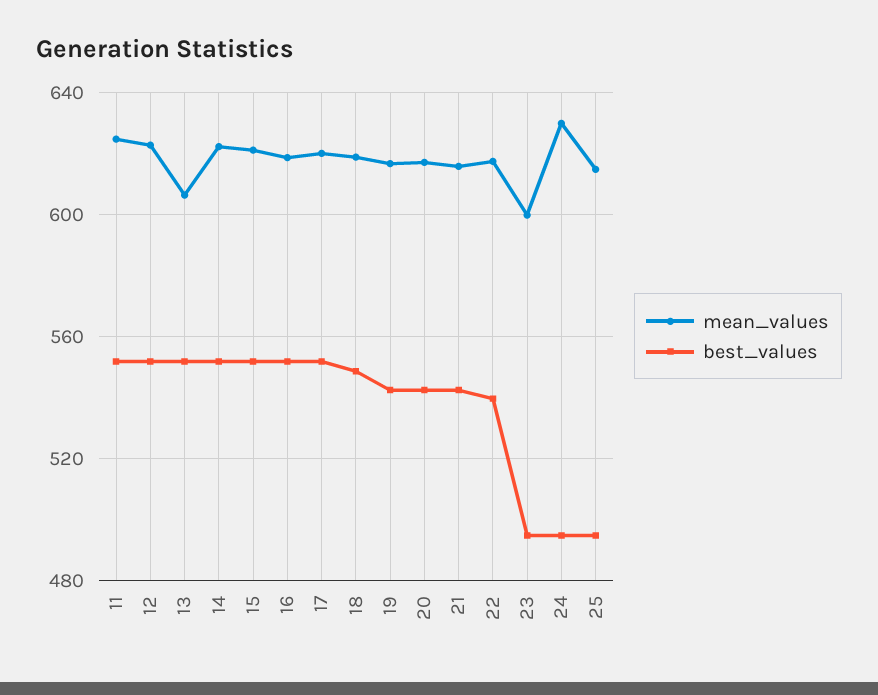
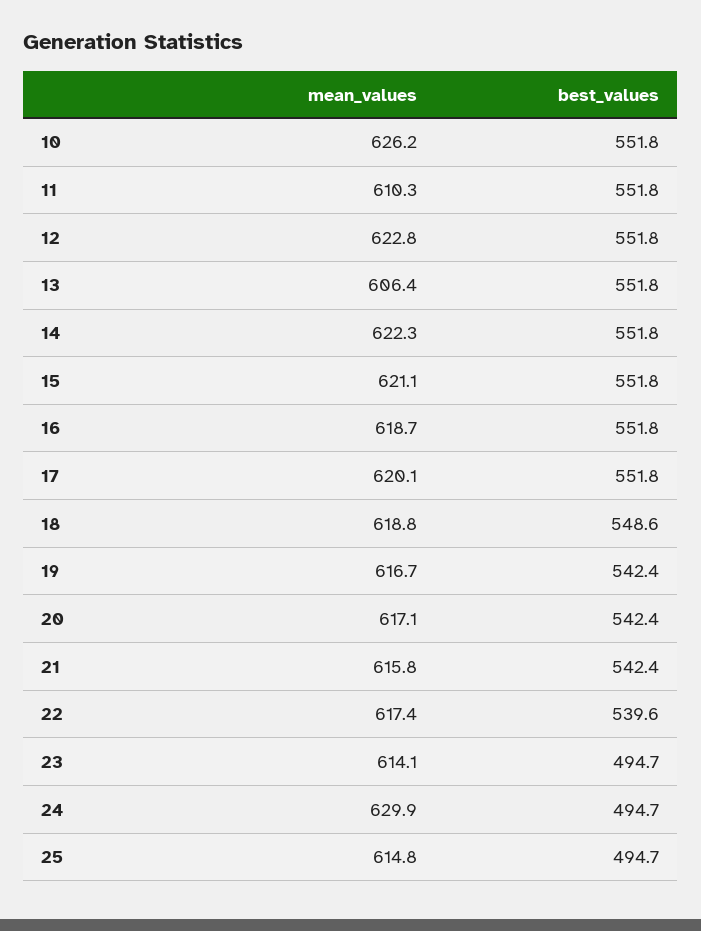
  {
    "mean_values": {
-     "11": 625,
+     "11": 610.3,
      "12": 622.8,
      "13": 606.4,
      "14": 622.3,
      "15": 621.1,
      "16": 618.7,
      "17": 620.1,
      "18": 618.8,
      "19": 616.7,
      "20": 617.1,
      "21": 615.8,
      "22": 617.4,
-     "23": 600,
+     "23": 614.1,
      "24": 629.9,
-     "25": 614.8
+     "25": 614.8,
+     "10": 626.2
    },
    "best_values": {
      "11": 551.8,
      "12": 551.8,
      "13": 551.8,
      "14": 551.8,
      "15": 551.8,
      "16": 551.8,
      "17": 551.8,
      "18": 548.6,
      "19": 542.4,
      "20": 542.4,
      "21": 542.4,
      "22": 539.6,
      "23": 494.7,
      "24": 494.7,
-     "25": 494.7
+     "25": 494.7,
+     "10": 551.8
    }
  }

